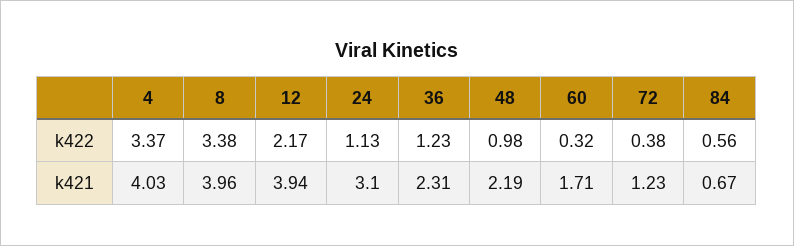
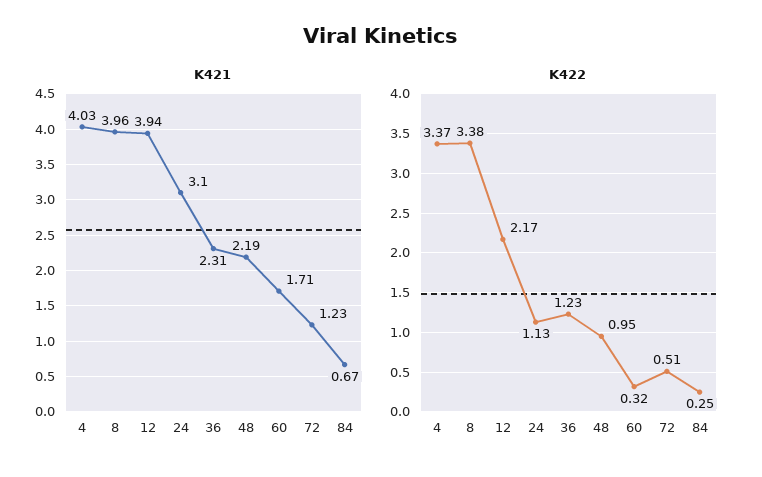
  {
    "k422": {
      "4": 3.37,
      "8": 3.38,
      "12": 2.17,
      "24": 1.13,
      "36": 1.23,
-     "48": 0.98,
+     "48": 0.95,
      "60": 0.32,
-     "72": 0.38,
+     "72": 0.51,
-     "84": 0.56
+     "84": 0.25
    },
    "k421": {
      "4": 4.03,
      "8": 3.96,
      "12": 3.94,
      "24": 3.1,
      "36": 2.31,
      "48": 2.19,
      "60": 1.71,
      "72": 1.23,
      "84": 0.67
    }
  }

